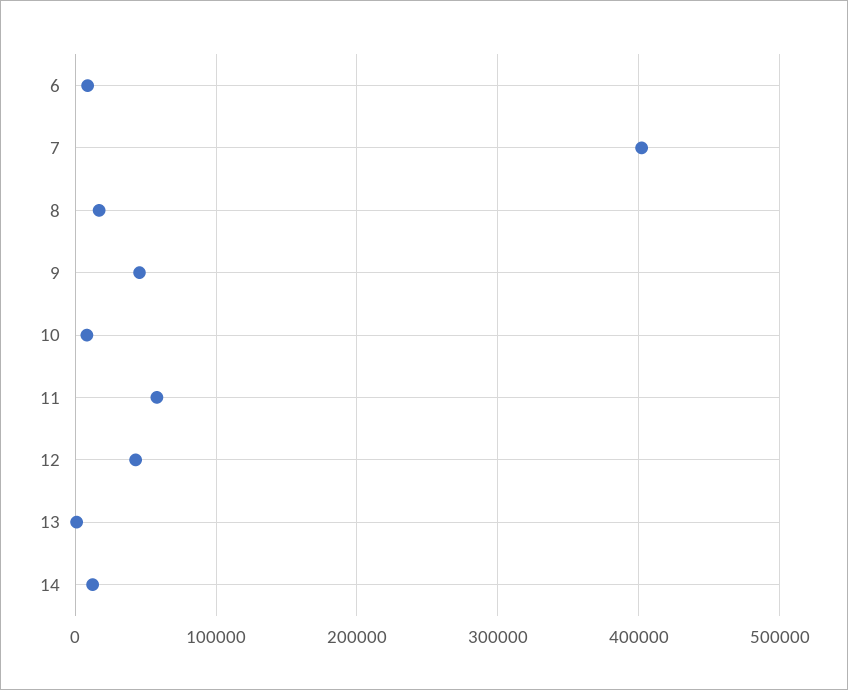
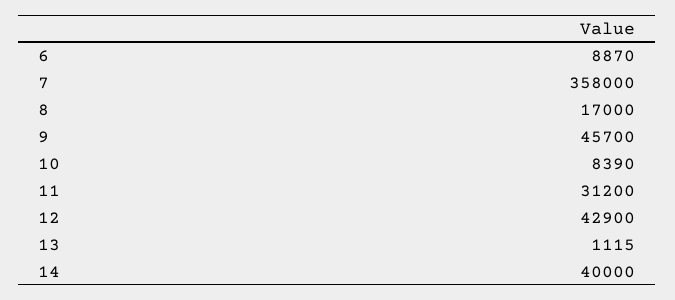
  {
    "6": 8870,
-   "7": 400000,
+   "7": 358000,
    "8": 17000,
    "9": 45700,
    "10": 8390,
-   "11": 60000,
+   "11": 31200,
    "12": 42900,
    "13": 1115,
-   "14": 10000
+   "14": 40000
  }

